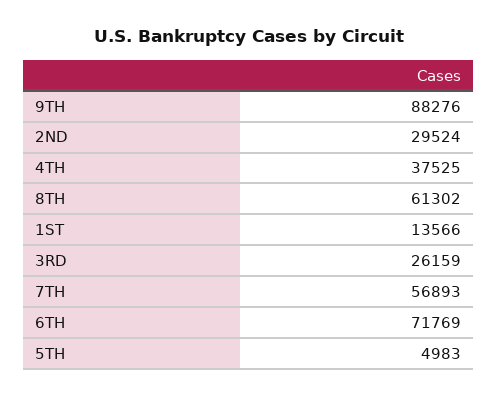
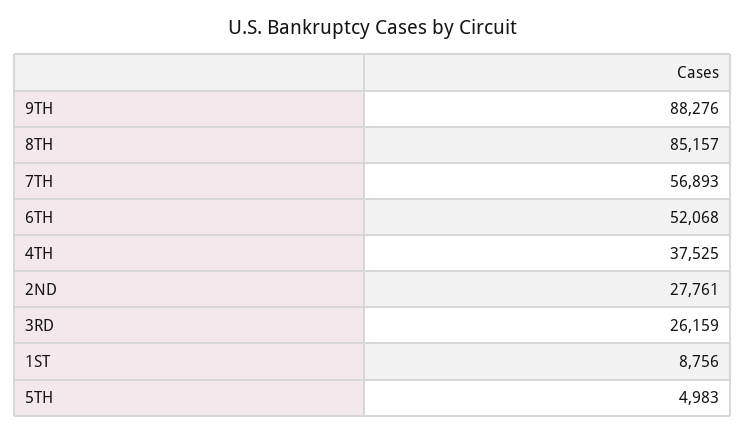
  {
    "9TH": 88276,
-   "2ND": 29524,
+   "2ND": 27761,
    "4TH": 37525,
-   "8TH": 61302,
+   "8TH": 85157,
-   "1ST": 13566,
+   "1ST": 8756,
    "3RD": 26159,
    "7TH": 56893,
-   "6TH": 71769,
+   "6TH": 52068,
    "5TH": 4983
  }

